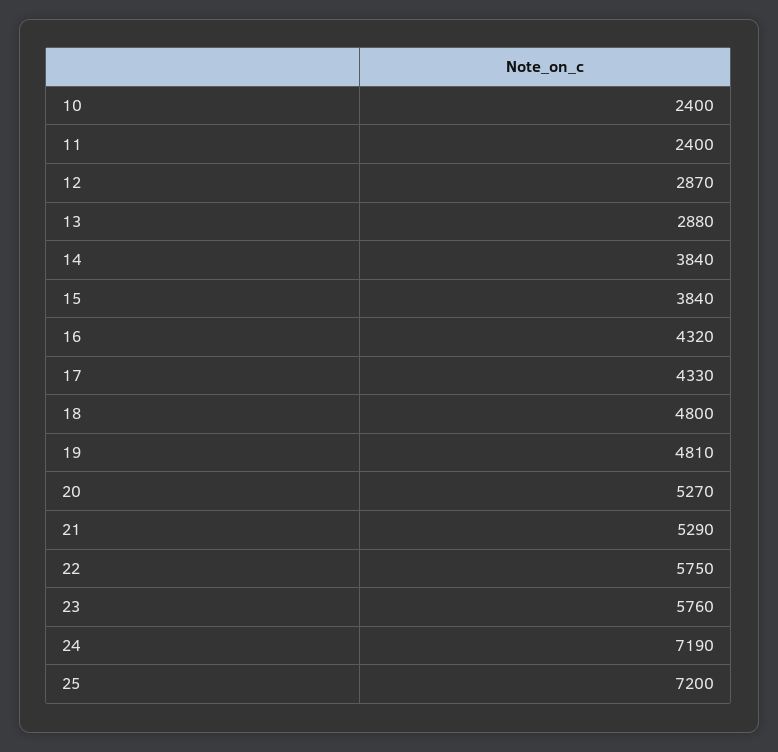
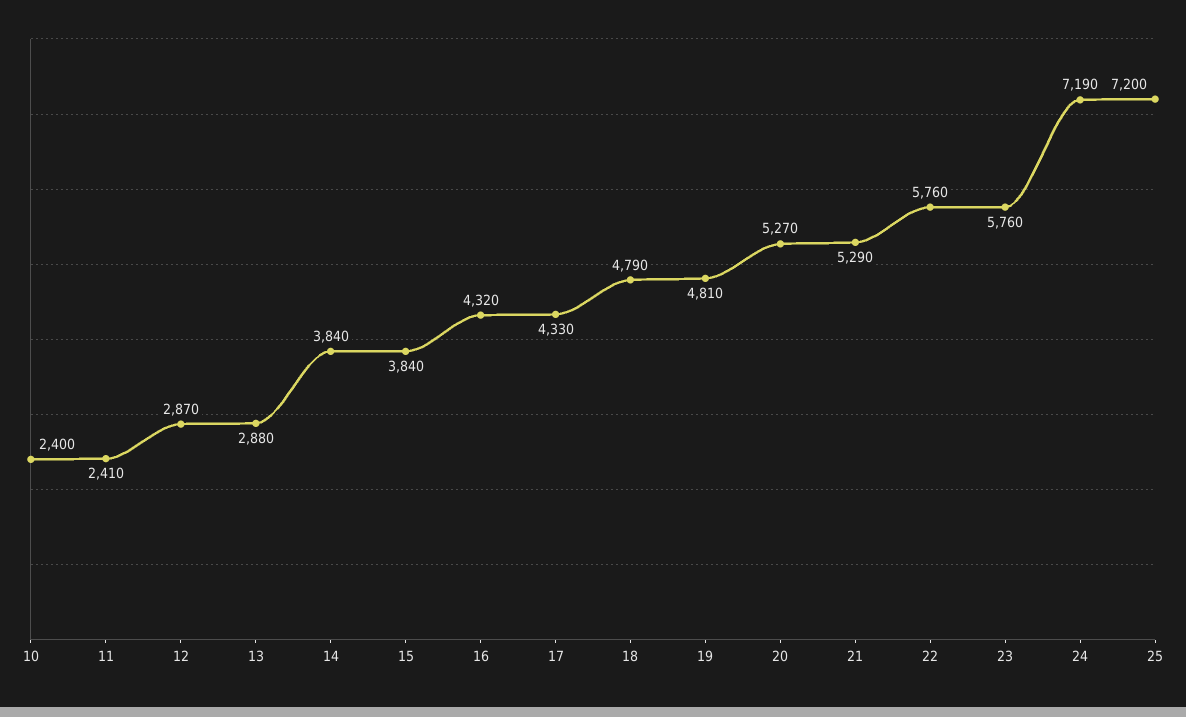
  {
    "10": 2400,
-   "11": 2400,
+   "11": 2410,
    "12": 2870,
    "13": 2880,
    "14": 3840,
    "15": 3840,
    "16": 4320,
    "17": 4330,
-   "18": 4800,
+   "18": 4790,
    "19": 4810,
    "20": 5270,
    "21": 5290,
-   "22": 5750,
+   "22": 5760,
    "23": 5760,
    "24": 7190,
    "25": 7200
  }

